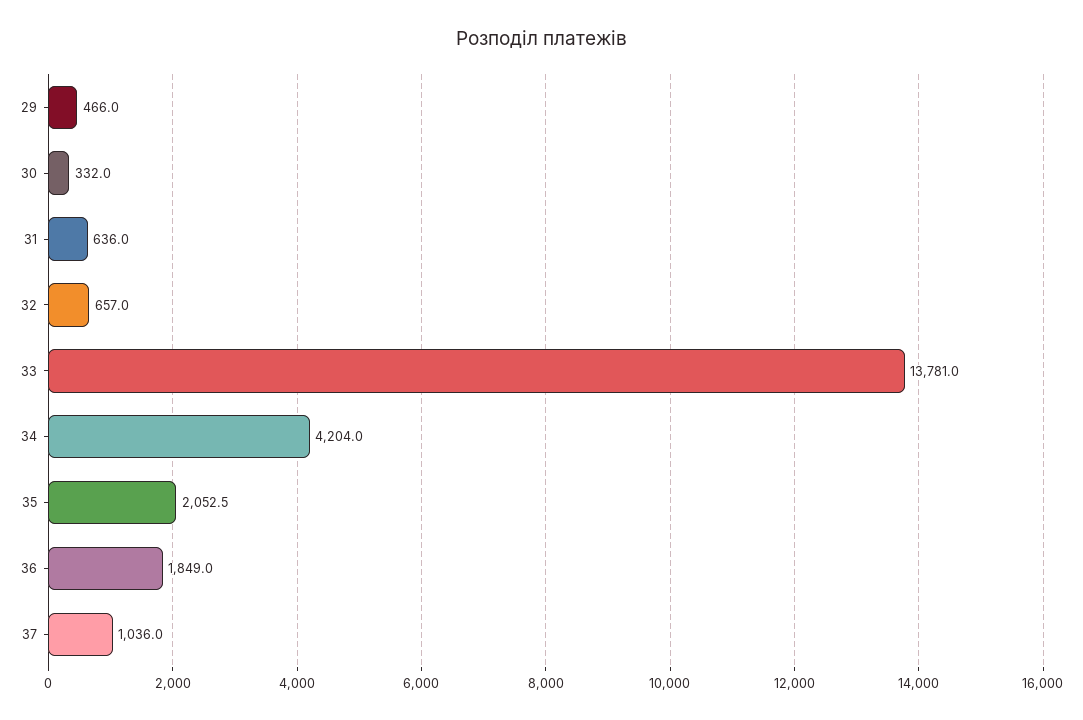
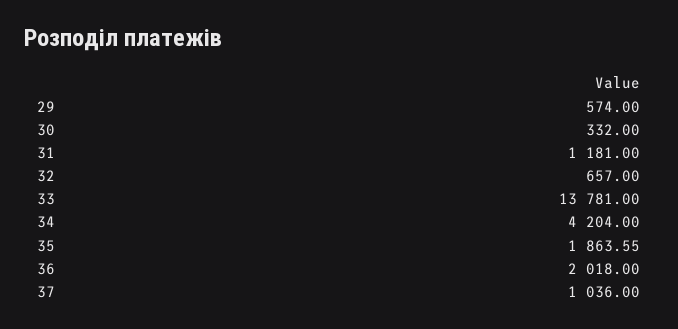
  {
-   "29": 466,
+   "29": 574,
    "30": 332,
-   "31": 636,
+   "31": 1181,
    "32": 657,
    "33": 13781,
    "34": 4204,
-   "35": 2052.5,
+   "35": 1863.55,
-   "36": 1849,
+   "36": 2018,
    "37": 1036
  }

